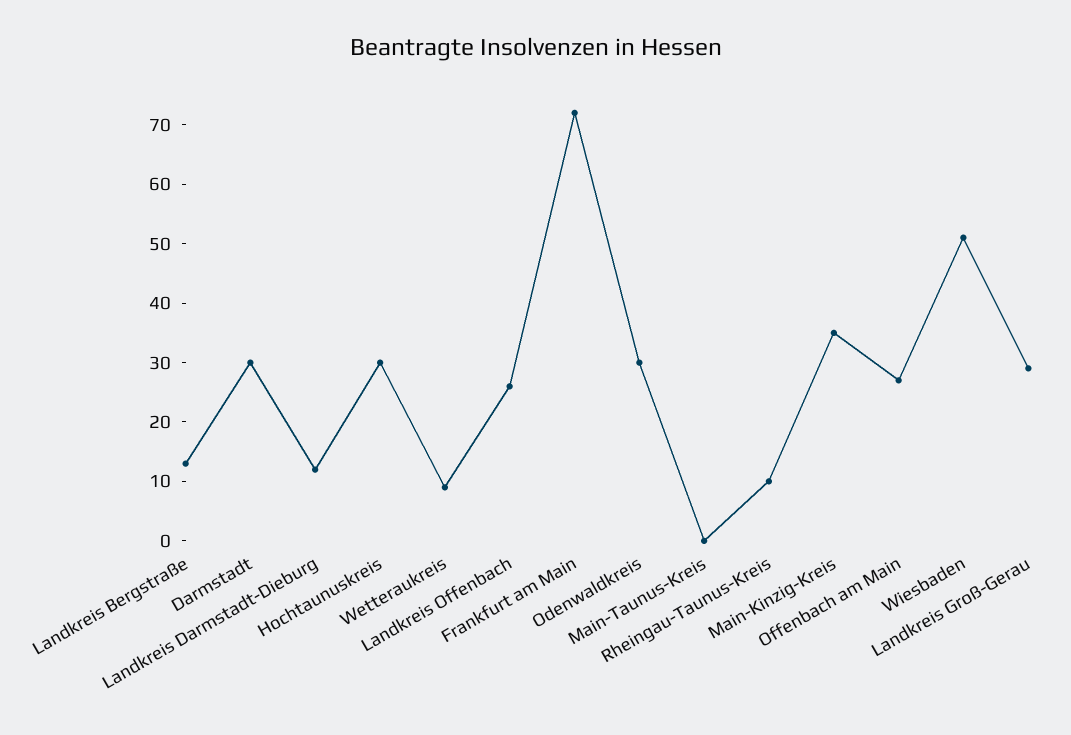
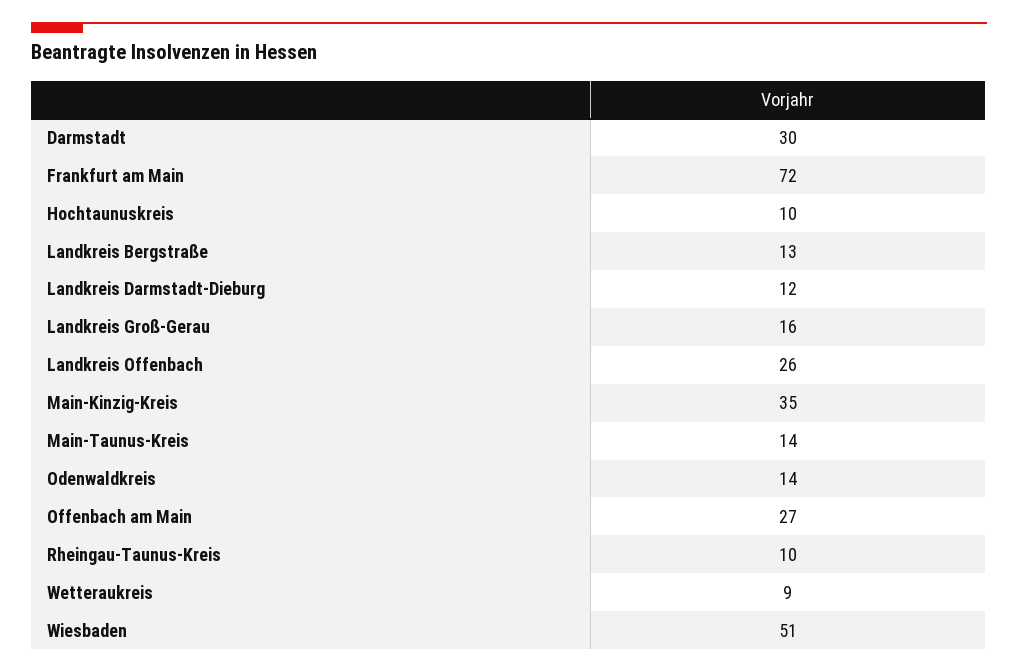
  {
    "Landkreis Bergstraße": 13,
    "Darmstadt": 30,
    "Landkreis Darmstadt-Dieburg": 12,
-   "Hochtaunuskreis": 30,
+   "Hochtaunuskreis": 10,
    "Wetteraukreis": 9,
    "Landkreis Offenbach": 26,
    "Frankfurt am Main": 72,
-   "Odenwaldkreis": 30,
+   "Odenwaldkreis": 14,
-   "Main-Taunus-Kreis": 0,
+   "Main-Taunus-Kreis": 14,
    "Rheingau-Taunus-Kreis": 10,
    "Main-Kinzig-Kreis": 35,
    "Offenbach am Main": 27,
    "Wiesbaden": 51,
-   "Landkreis Groß-Gerau": 30
+   "Landkreis Groß-Gerau": 16
  }

